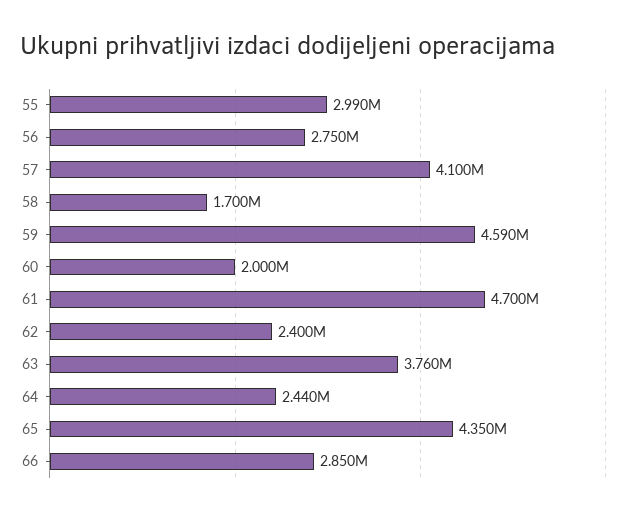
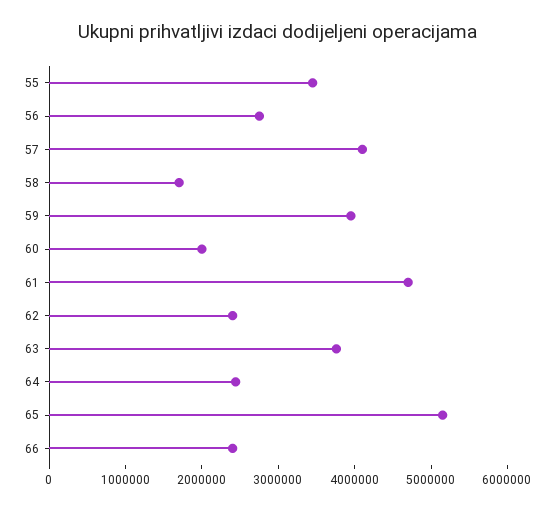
  {
-   "55": 2990000,
+   "55": 3400000,
    "56": 2750000,
    "57": 4100000,
    "58": 1700000,
-   "59": 4590000,
+   "59": 4000000,
    "60": 2000000,
    "61": 4700000,
    "62": 2400000,
    "63": 3760000,
    "64": 2440000,
-   "65": 4350000,
+   "65": 5200000,
-   "66": 2850000
+   "66": 2400000
  }

